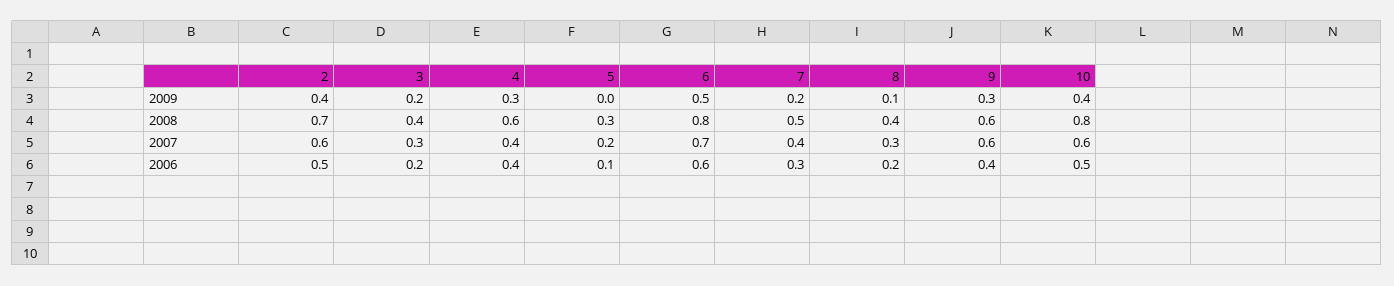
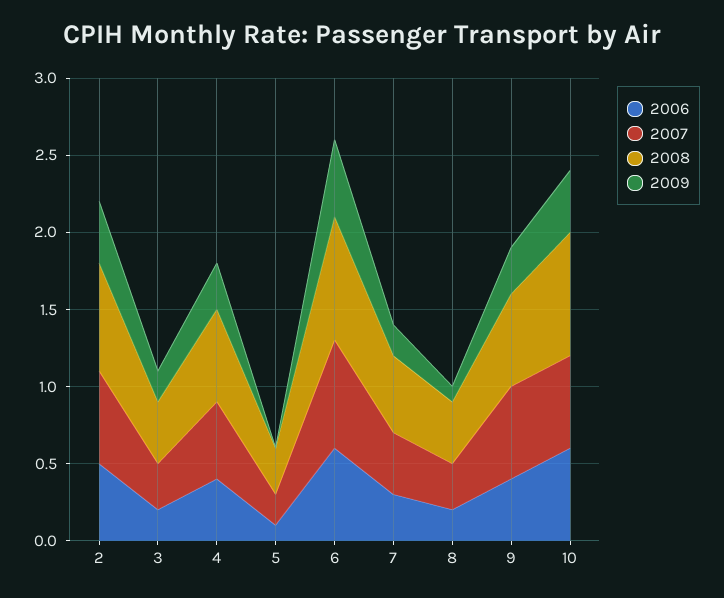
  {
    "2009": {
      "2": 0.4,
      "3": 0.2,
      "4": 0.3,
      "5": 0,
      "6": 0.5,
      "7": 0.2,
      "8": 0.1,
      "9": 0.3,
      "10": 0.4
    },
    "2008": {
      "2": 0.7,
      "3": 0.4,
      "4": 0.6,
      "5": 0.3,
      "6": 0.8,
      "7": 0.5,
      "8": 0.4,
      "9": 0.6,
      "10": 0.8
    },
    "2007": {
      "2": 0.6,
      "3": 0.3,
-     "4": 0.4,
+     "4": 0.5,
      "5": 0.2,
      "6": 0.7,
      "7": 0.4,
      "8": 0.3,
      "9": 0.6,
      "10": 0.6
    },
    "2006": {
      "2": 0.5,
      "3": 0.2,
      "4": 0.4,
      "5": 0.1,
      "6": 0.6,
      "7": 0.3,
      "8": 0.2,
      "9": 0.4,
-     "10": 0.5
+     "10": 0.6
    }
  }

